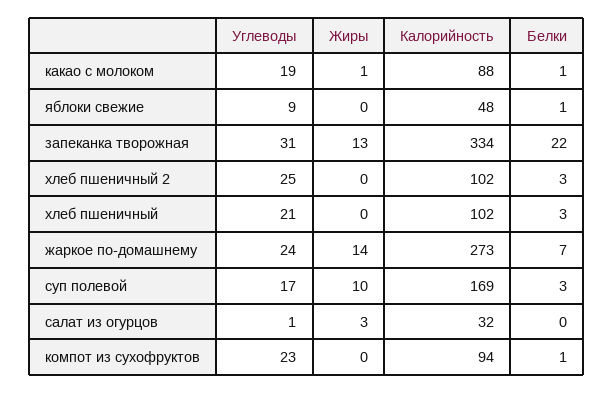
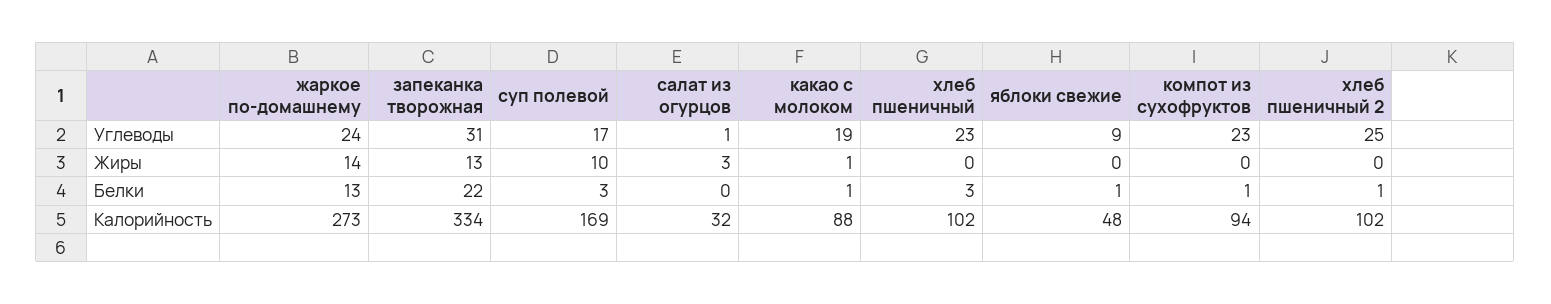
  {
    "Углеводы": {
      "какао с молоком": 19,
      "яблоки свежие": 9,
      "запеканка творожная": 31,
      "хлеб пшеничный 2": 25,
-     "хлеб пшеничный": 21,
+     "хлеб пшеничный": 23,
      "жаркое по-домашнему": 24,
      "суп полевой": 17,
      "салат из огурцов": 1,
      "компот из сухофруктов": 23
    },
    "Жиры": {
      "какао с молоком": 1,
      "яблоки свежие": 0,
      "запеканка творожная": 13,
      "хлеб пшеничный 2": 0,
      "хлеб пшеничный": 0,
      "жаркое по-домашнему": 14,
      "суп полевой": 10,
      "салат из огурцов": 3,
      "компот из сухофруктов": 0
    },
    "Калорийность": {
      "какао с молоком": 88,
      "яблоки свежие": 48,
      "запеканка творожная": 334,
      "хлеб пшеничный 2": 102,
      "хлеб пшеничный": 102,
      "жаркое по-домашнему": 273,
      "суп полевой": 169,
      "салат из огурцов": 32,
      "компот из сухофруктов": 94
    },
    "Белки": {
      "какао с молоком": 1,
      "яблоки свежие": 1,
      "запеканка творожная": 22,
-     "хлеб пшеничный 2": 3,
+     "хлеб пшеничный 2": 1,
      "хлеб пшеничный": 3,
-     "жаркое по-домашнему": 7,
+     "жаркое по-домашнему": 13,
      "суп полевой": 3,
      "салат из огурцов": 0,
      "компот из сухофруктов": 1
    }
  }

